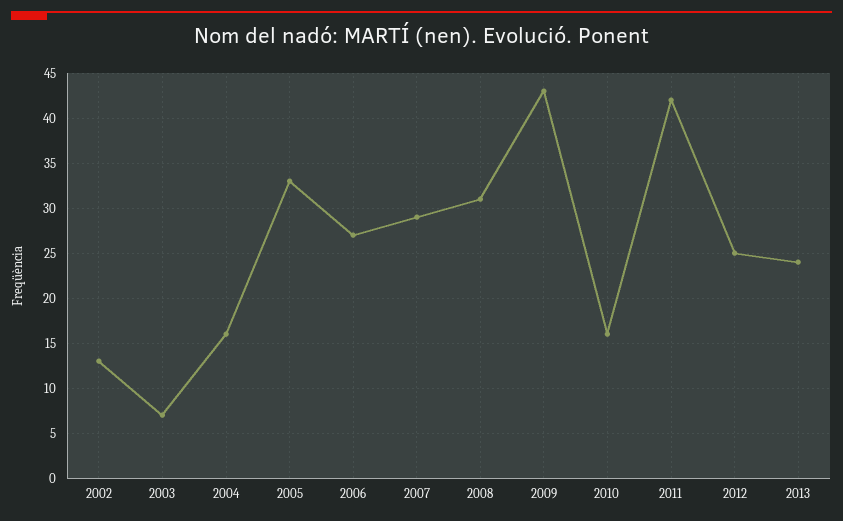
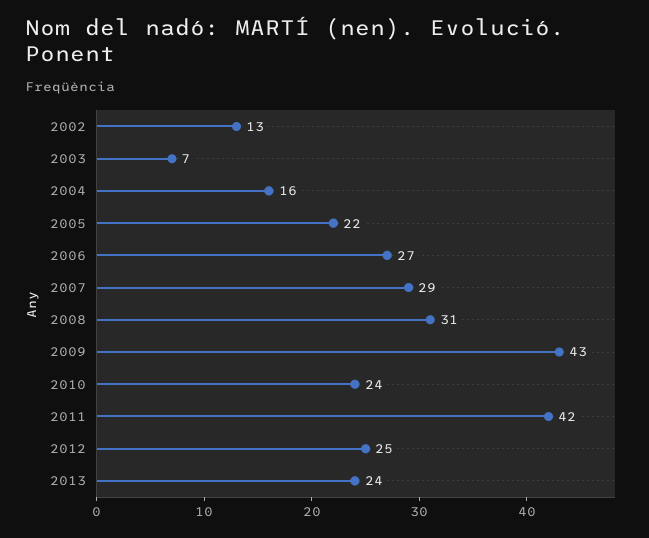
  {
    "2002": 13,
    "2003": 7,
    "2004": 16,
-   "2005": 33,
+   "2005": 22,
    "2006": 27,
    "2007": 29,
    "2008": 31,
    "2009": 43,
-   "2010": 16,
+   "2010": 24,
    "2011": 42,
    "2012": 25,
    "2013": 24
  }

